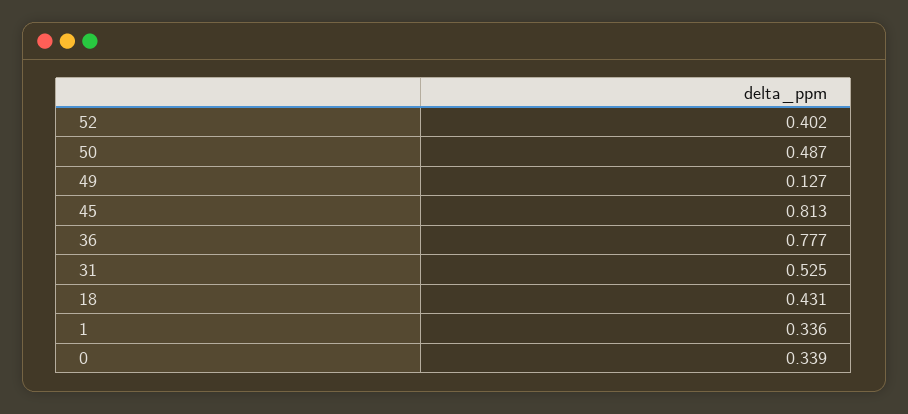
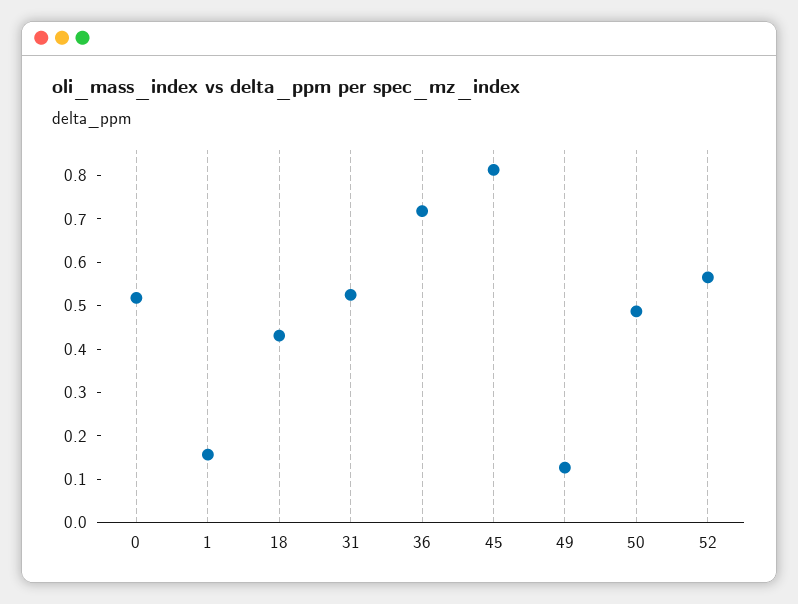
  {
-   "52": 0.402,
+   "52": 0.56,
    "50": 0.487,
    "49": 0.127,
    "45": 0.813,
-   "36": 0.777,
+   "36": 0.72,
    "31": 0.525,
    "18": 0.431,
-   "1": 0.336,
+   "1": 0.16,
-   "0": 0.339
+   "0": 0.52
  }

